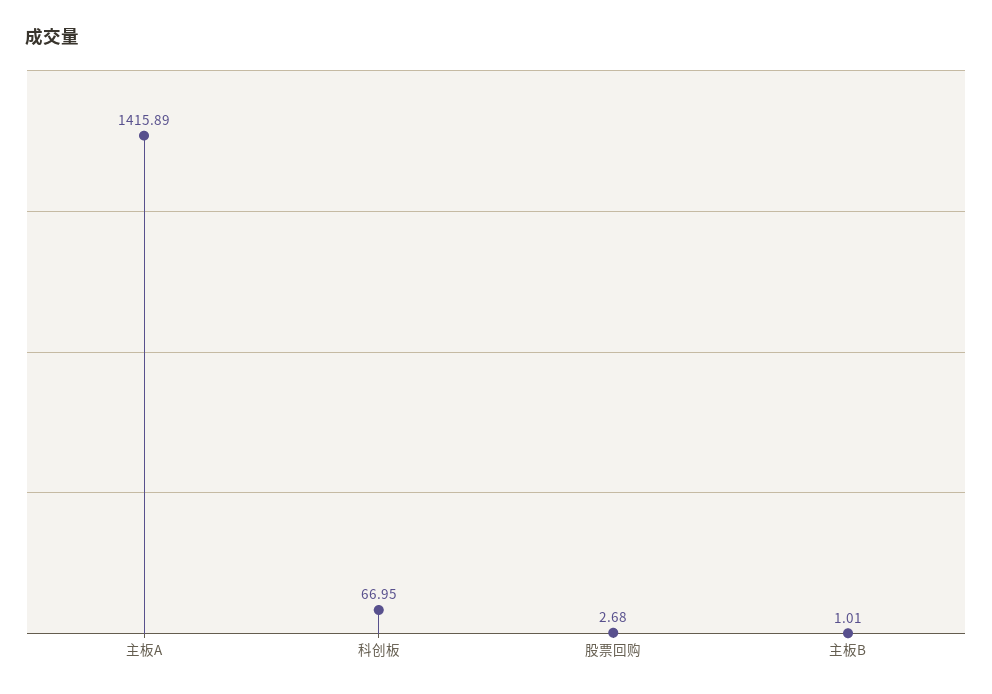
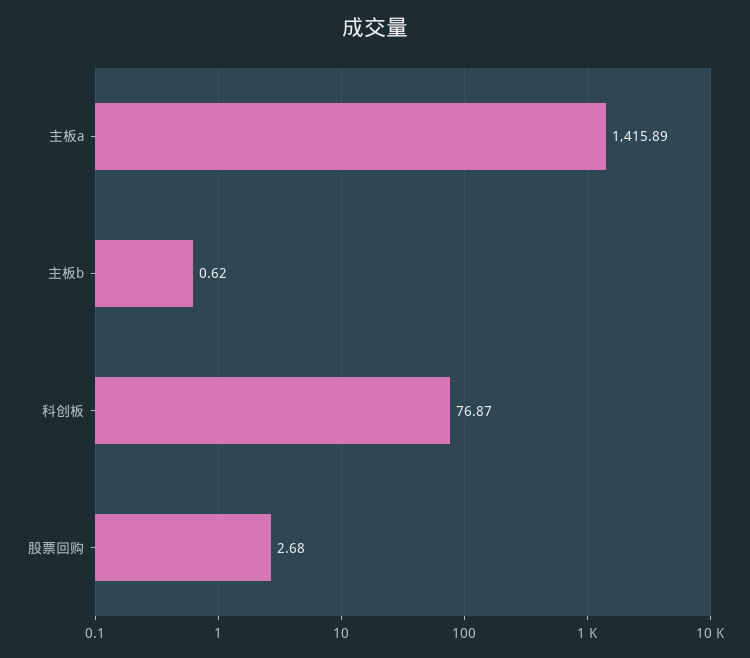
  {
    "主板A": 1415.89,
-   "科创板": 66.95,
+   "科创板": 76.87,
    "股票回购": 2.68,
-   "主板B": 1.01
+   "主板B": 0.62
  }

